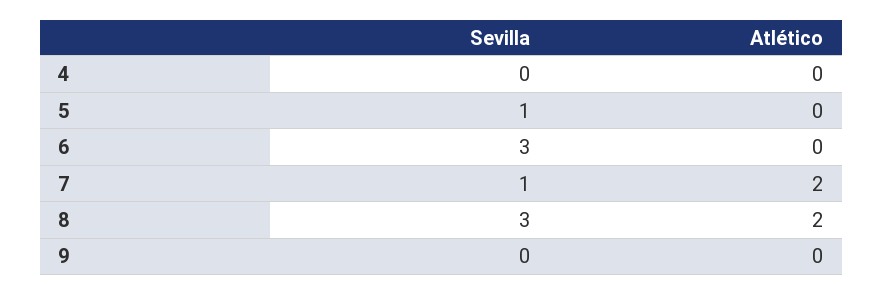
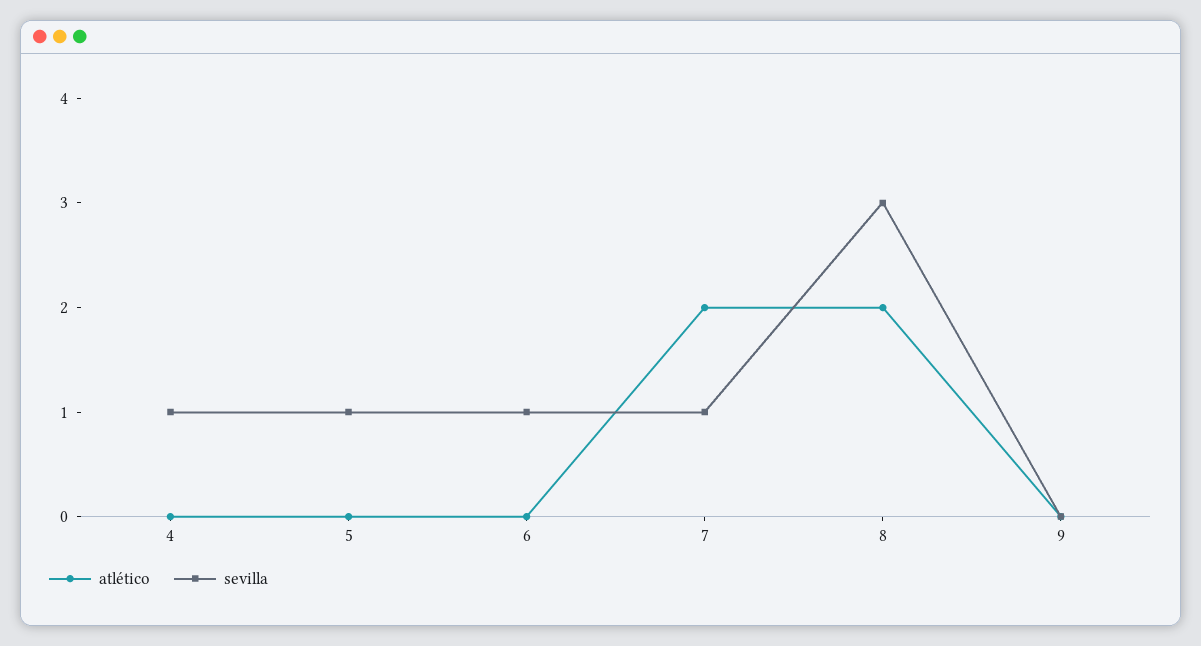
  {
    "Sevilla": {
-     "4": 0,
+     "4": 1,
      "5": 1,
-     "6": 3,
+     "6": 1,
      "7": 1,
      "8": 3,
      "9": 0
    },
    "Atlético": {
      "4": 0,
      "5": 0,
      "6": 0,
      "7": 2,
      "8": 2,
      "9": 0
    }
  }

